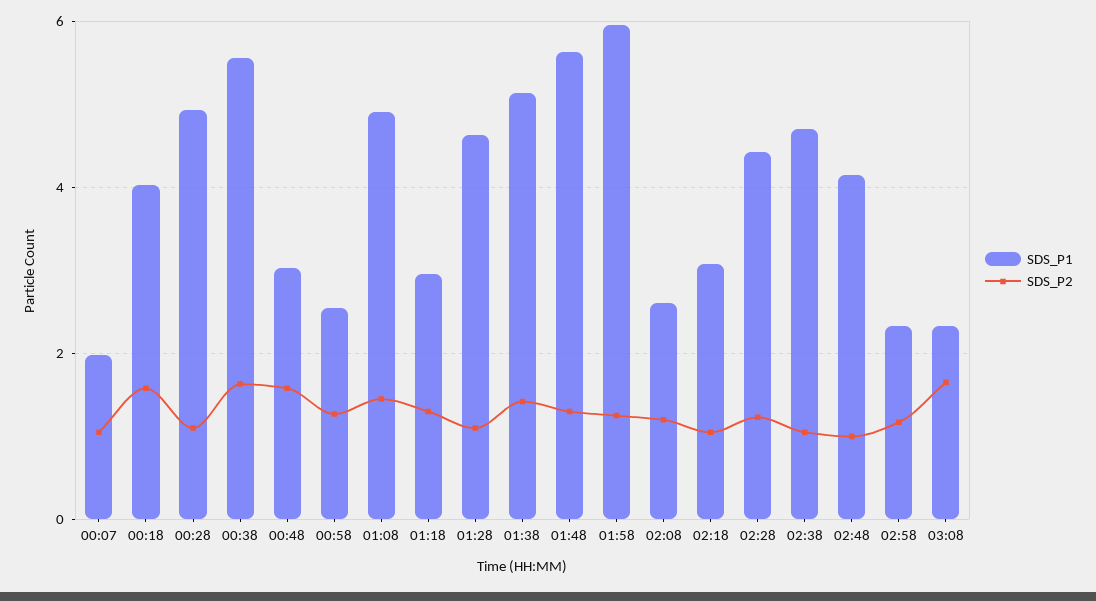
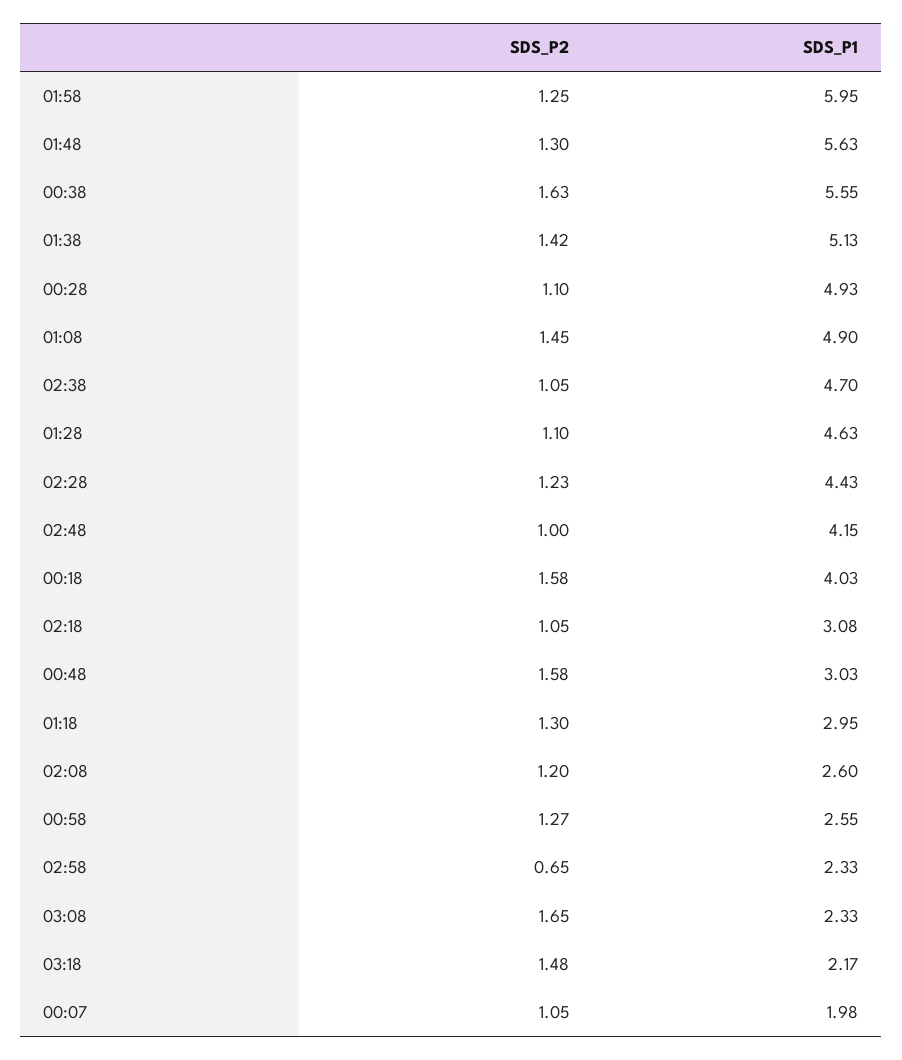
  {
    "SDS_P1": {
      "00:07": 1.98,
      "00:18": 4.03,
      "00:28": 4.93,
      "00:38": 5.55,
      "00:48": 3.03,
      "00:58": 2.55,
      "01:08": 4.9,
      "01:18": 2.95,
      "01:28": 4.63,
      "01:38": 5.13,
      "01:48": 5.63,
      "01:58": 5.95,
      "02:08": 2.6,
      "02:18": 3.08,
      "02:28": 4.43,
      "02:38": 4.7,
      "02:48": 4.15,
      "02:58": 2.33,
-     "03:08": 2.33
+     "03:08": 2.33,
+     "03:18": 2.17
    },
    "SDS_P2": {
      "00:07": 1.05,
      "00:18": 1.58,
      "00:28": 1.1,
      "00:38": 1.63,
      "00:48": 1.58,
      "00:58": 1.27,
      "01:08": 1.45,
      "01:18": 1.3,
      "01:28": 1.1,
      "01:38": 1.42,
      "01:48": 1.3,
      "01:58": 1.25,
      "02:08": 1.2,
      "02:18": 1.05,
      "02:28": 1.23,
      "02:38": 1.05,
      "02:48": 1,
-     "02:58": 1.2,
+     "02:58": 0.65,
-     "03:08": 1.65
+     "03:08": 1.65,
+     "03:18": 1.48
    }
  }

